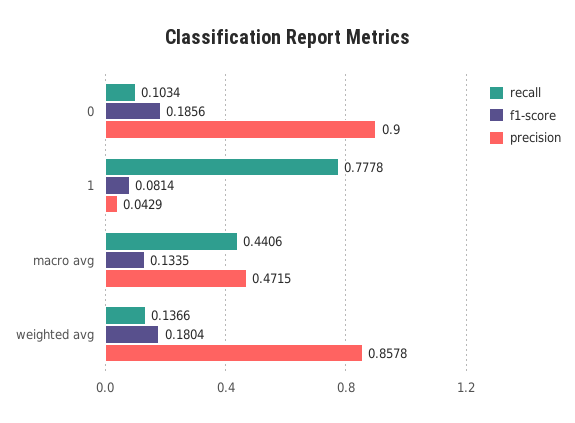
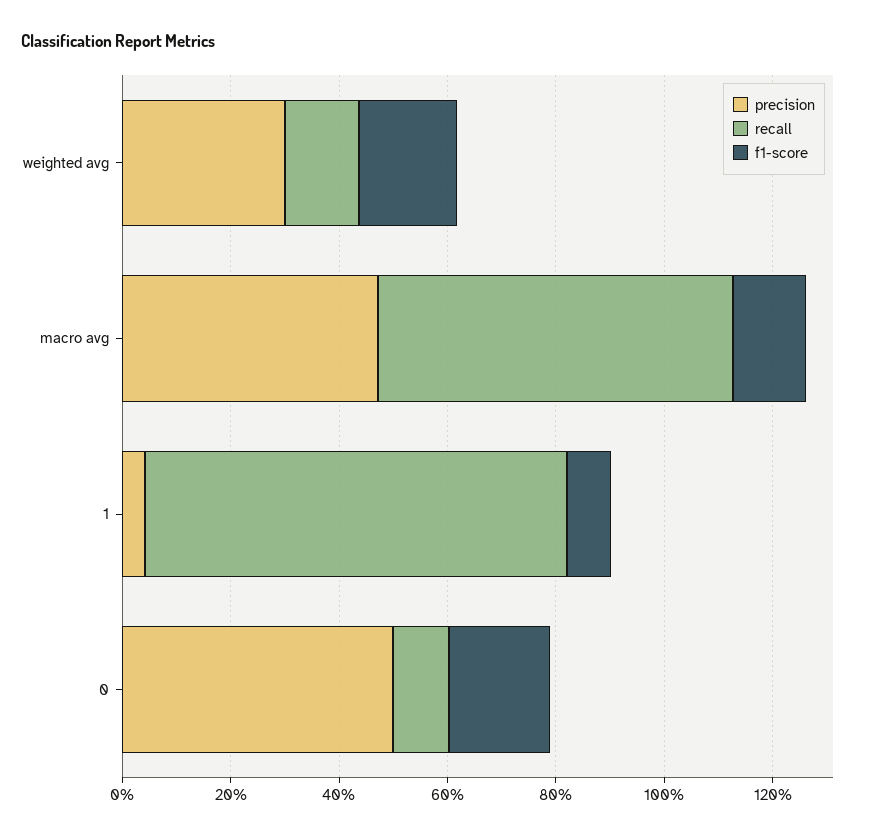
  {
    "recall": {
      "0": 0.1034,
      "1": 0.7778,
-     "macro avg": 0.4406,
+     "macro avg": 0.65,
      "weighted avg": 0.1366
    },
    "f1-score": {
      "0": 0.1856,
      "1": 0.0814,
      "macro avg": 0.1335,
      "weighted avg": 0.1804
    },
    "precision": {
-     "0": 0.9,
+     "0": 0.5,
      "1": 0.0429,
      "macro avg": 0.4715,
-     "weighted avg": 0.8578
+     "weighted avg": 0.3
    }
  }

